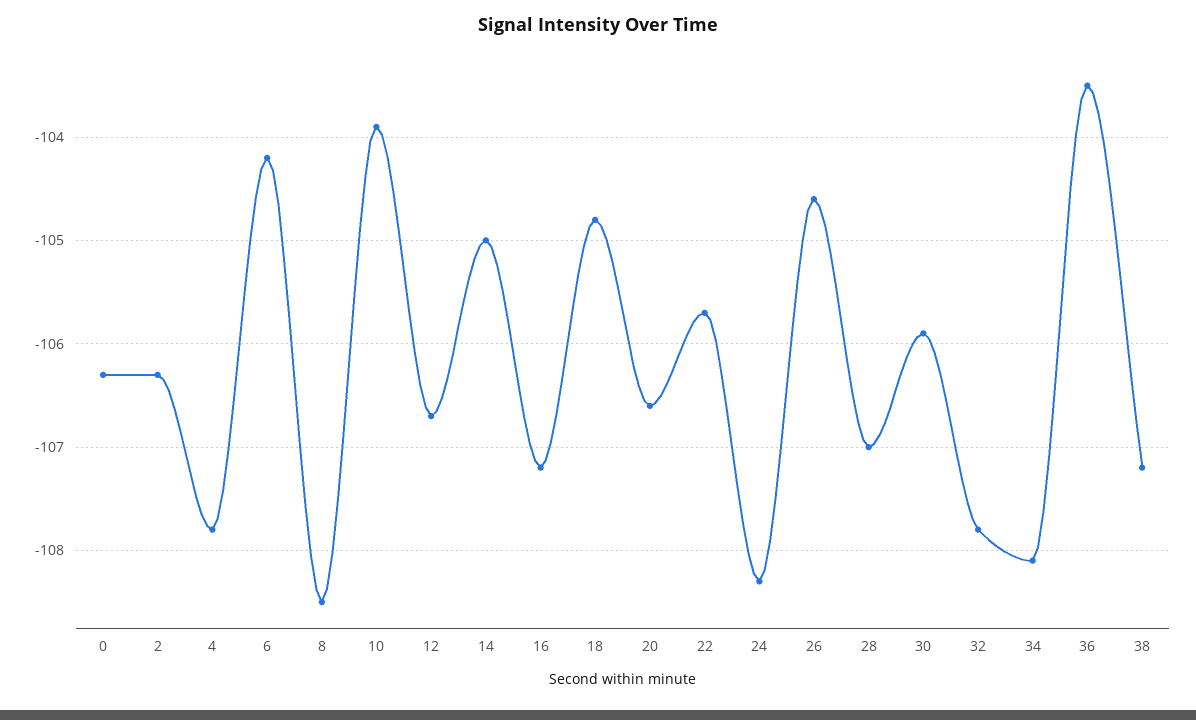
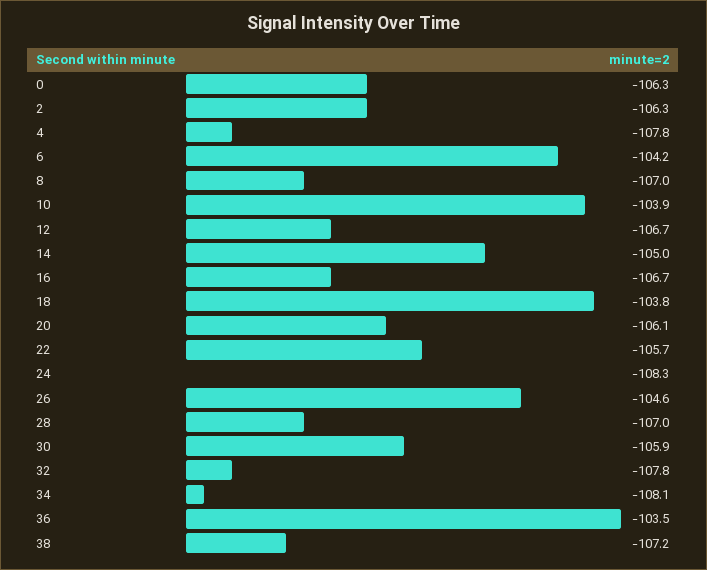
  {
    "0": -106.3,
    "2": -106.3,
    "4": -107.8,
    "6": -104.2,
-   "8": -108.5,
+   "8": -107,
    "10": -103.9,
    "12": -106.7,
    "14": -105,
-   "16": -107.2,
+   "16": -106.7,
-   "18": -104.8,
+   "18": -103.8,
-   "20": -106.6,
+   "20": -106.1,
    "22": -105.7,
    "24": -108.3,
    "26": -104.6,
    "28": -107,
    "30": -105.9,
    "32": -107.8,
    "34": -108.1,
    "36": -103.5,
    "38": -107.2
  }

